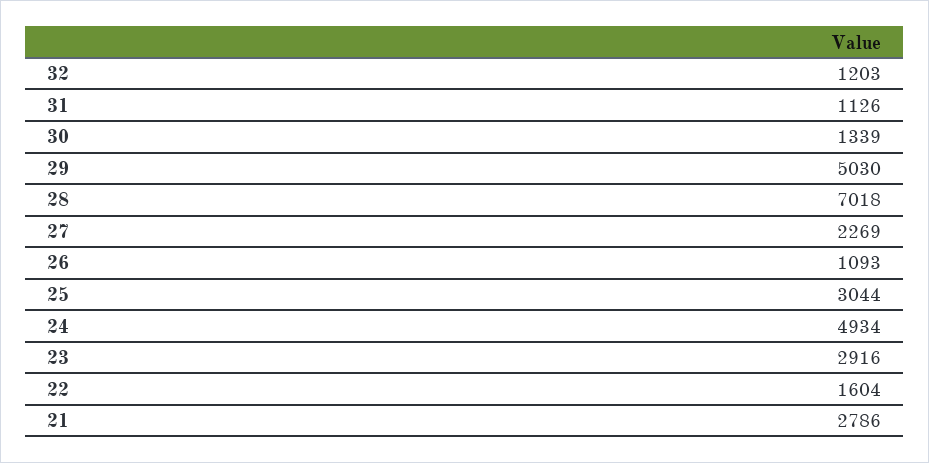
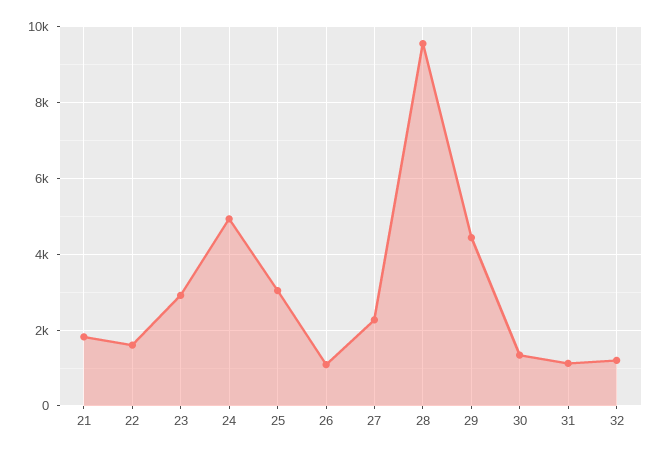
  {
    "32": 1203,
    "31": 1126,
    "30": 1339,
-   "29": 5030,
+   "29": 4400,
-   "28": 7018,
+   "28": 9600,
    "27": 2269,
    "26": 1093,
    "25": 3044,
    "24": 4934,
    "23": 2916,
    "22": 1604,
-   "21": 2786
+   "21": 1800
  }

